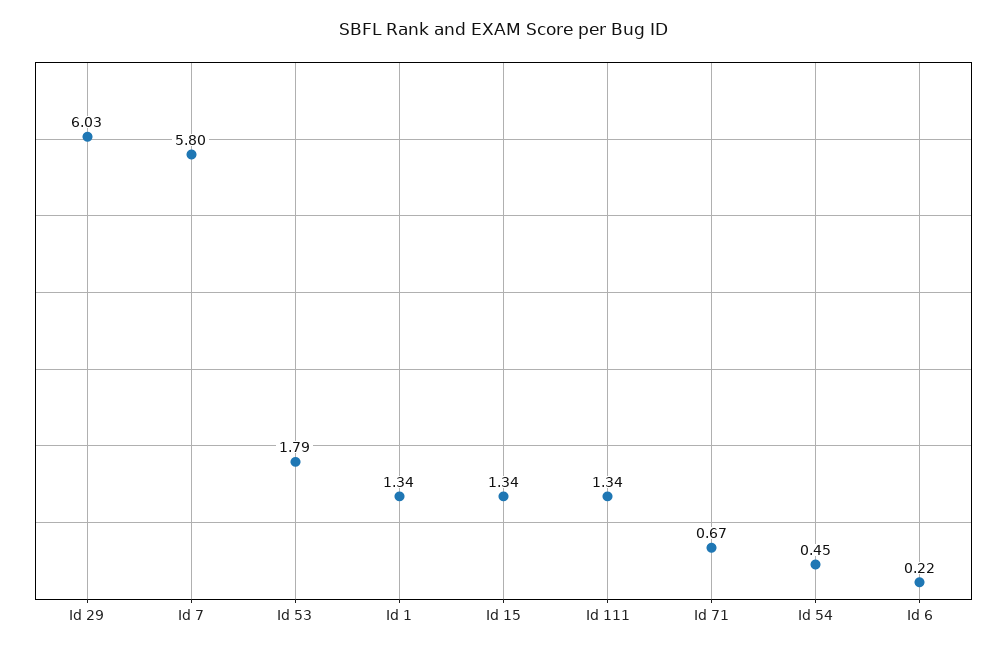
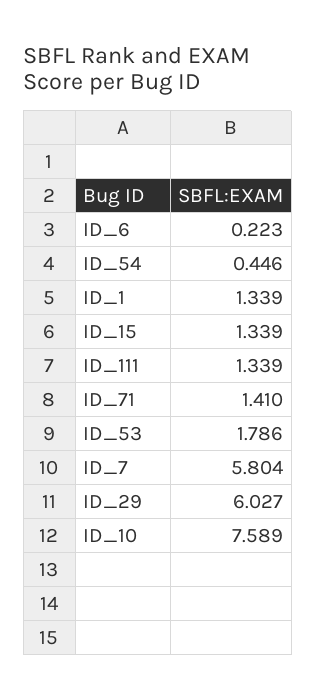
  {
    "Id 29": 6.027,
    "Id 7": 5.804,
    "Id 53": 1.786,
    "Id 1": 1.339,
    "Id 15": 1.339,
    "Id 111": 1.339,
-   "Id 71": 0.67,
+   "Id 71": 1.41,
    "Id 54": 0.446,
-   "Id 6": 0.223
+   "Id 6": 0.223,
+   "ID_10": 7.589
  }

